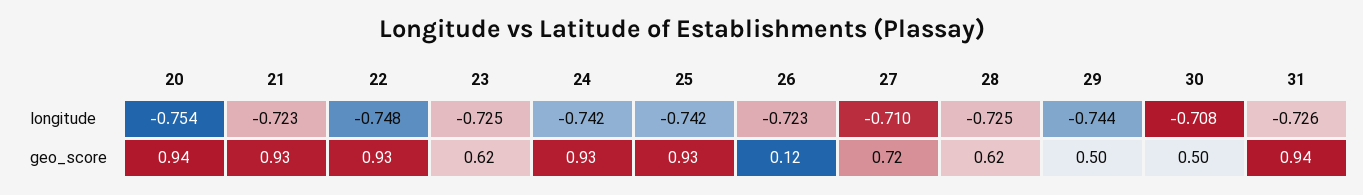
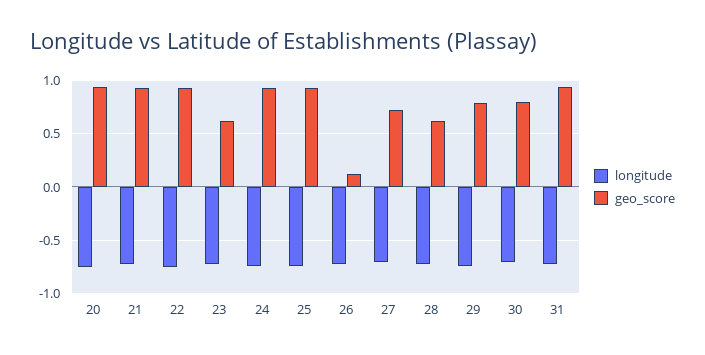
  {
    "longitude": {
      "20": -0.754,
      "21": -0.723,
      "22": -0.748,
      "23": -0.725,
      "24": -0.742,
      "25": -0.742,
      "26": -0.723,
      "27": -0.71,
      "28": -0.725,
      "29": -0.744,
      "30": -0.708,
      "31": -0.726
    },
    "geo_score": {
      "20": 0.94,
      "21": 0.93,
      "22": 0.93,
      "23": 0.62,
      "24": 0.93,
      "25": 0.93,
      "26": 0.12,
      "27": 0.72,
      "28": 0.62,
-     "29": 0.5,
+     "29": 0.8,
-     "30": 0.5,
+     "30": 0.8,
      "31": 0.94
    }
  }

